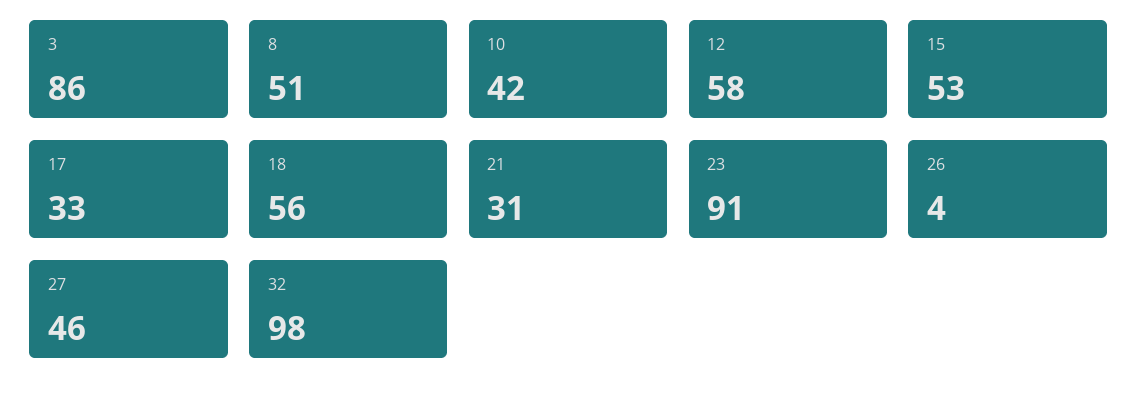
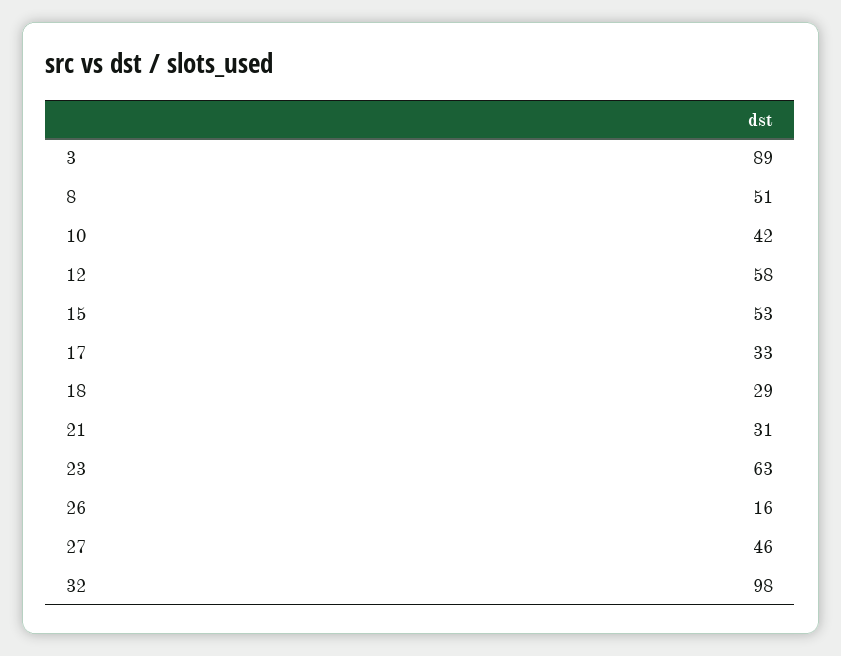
  {
-   "3": 86,
+   "3": 89,
    "8": 51,
    "10": 42,
    "12": 58,
    "15": 53,
    "17": 33,
-   "18": 56,
+   "18": 29,
    "21": 31,
-   "23": 91,
+   "23": 63,
-   "26": 4,
+   "26": 16,
    "27": 46,
    "32": 98
  }

